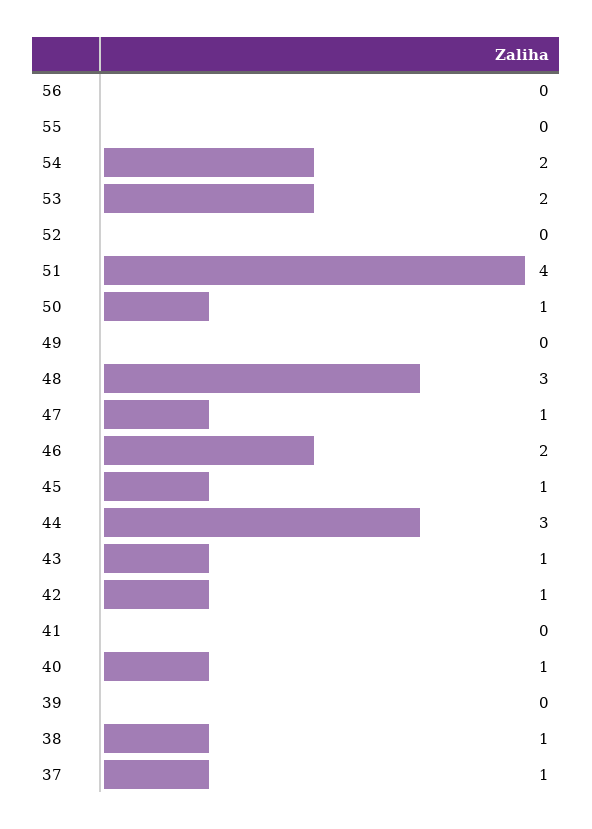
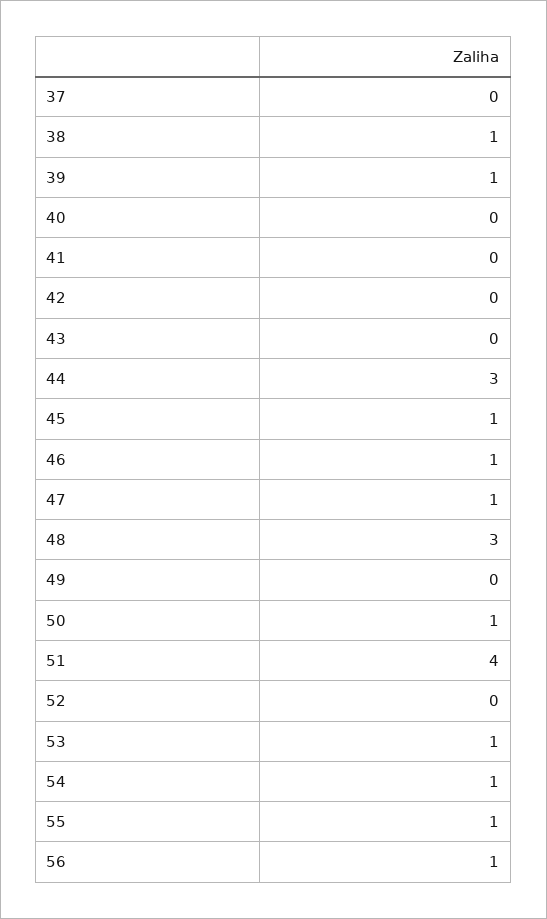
  {
-   "56": 0,
+   "56": 1,
-   "55": 0,
+   "55": 1,
-   "54": 2,
+   "54": 1,
-   "53": 2,
+   "53": 1,
    "52": 0,
    "51": 4,
    "50": 1,
    "49": 0,
    "48": 3,
    "47": 1,
-   "46": 2,
+   "46": 1,
    "45": 1,
    "44": 3,
-   "43": 1,
+   "43": 0,
-   "42": 1,
+   "42": 0,
    "41": 0,
-   "40": 1,
+   "40": 0,
-   "39": 0,
+   "39": 1,
    "38": 1,
-   "37": 1
+   "37": 0
  }

